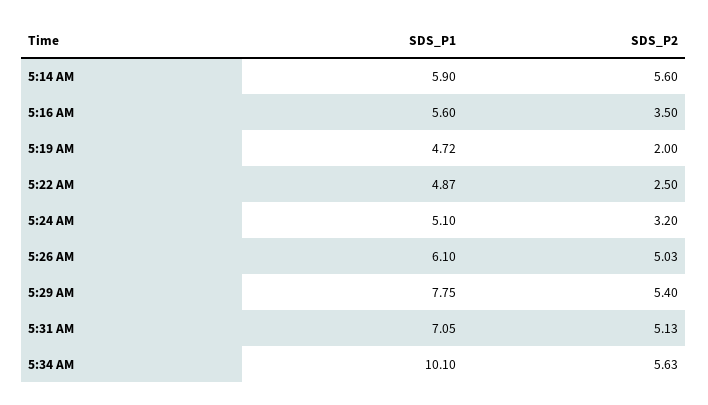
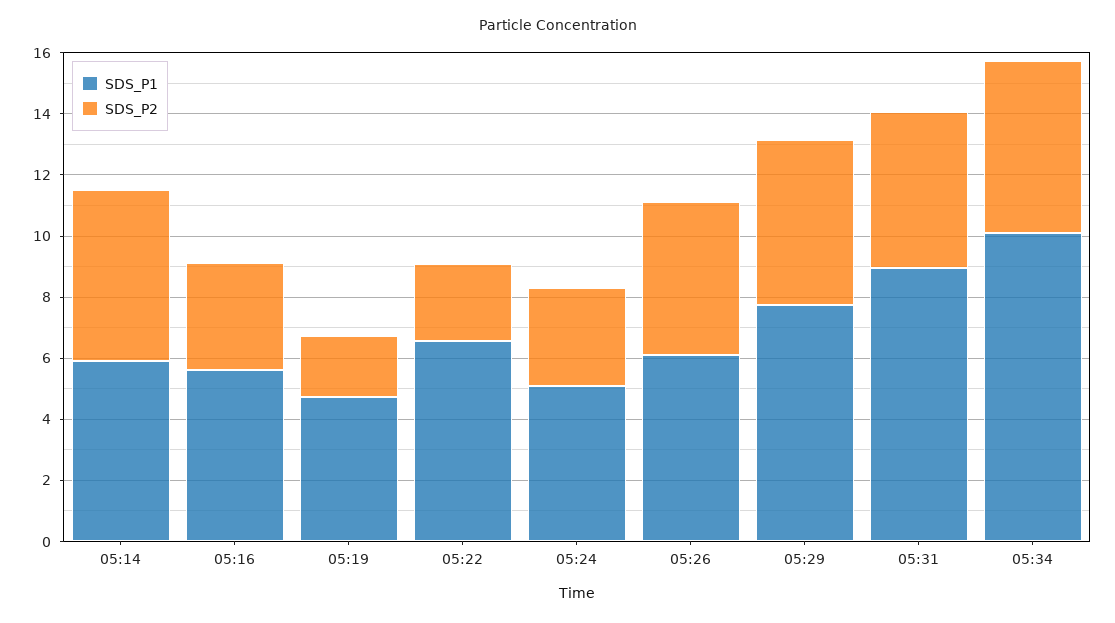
  {
    "SDS_P1": {
      "5:14 AM": 5.9,
      "5:16 AM": 5.6,
      "5:19 AM": 4.72,
-     "5:22 AM": 4.87,
+     "5:22 AM": 6.5,
      "5:24 AM": 5.1,
      "5:26 AM": 6.1,
      "5:29 AM": 7.75,
-     "5:31 AM": 7.05,
+     "5:31 AM": 9,
      "5:34 AM": 10.1
    },
    "SDS_P2": {
      "5:14 AM": 5.6,
      "5:16 AM": 3.5,
      "5:19 AM": 2,
      "5:22 AM": 2.5,
      "5:24 AM": 3.2,
      "5:26 AM": 5.03,
      "5:29 AM": 5.4,
      "5:31 AM": 5.13,
      "5:34 AM": 5.63
    }
  }

